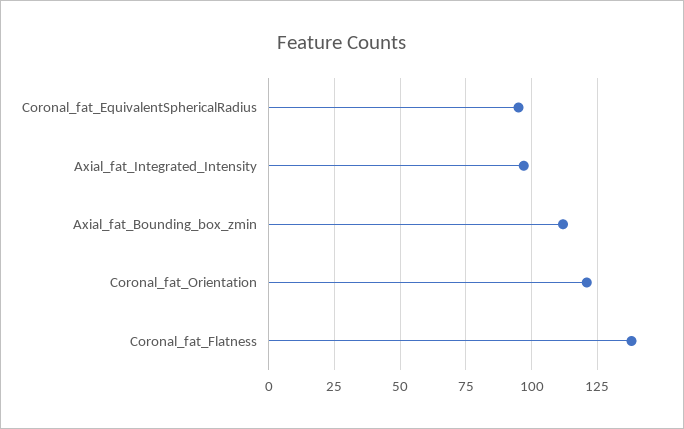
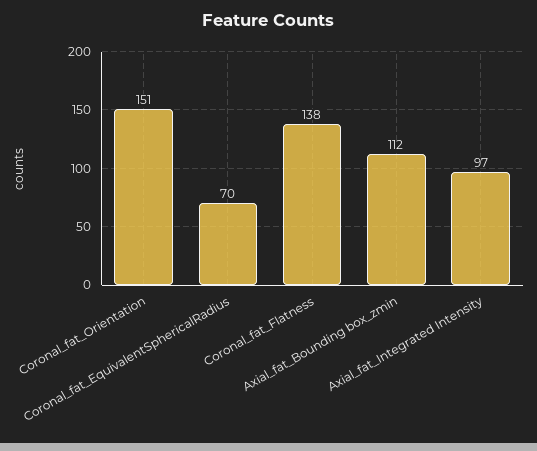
  {
-   "Coronal_fat_EquivalentSphericalRadius": 95,
+   "Coronal_fat_EquivalentSphericalRadius": 70,
    "Axial_fat_Integrated_Intensity": 97,
    "Axial_fat_Bounding_box_zmin": 112,
-   "Coronal_fat_Orientation": 120,
+   "Coronal_fat_Orientation": 151,
    "Coronal_fat_Flatness": 138
  }

